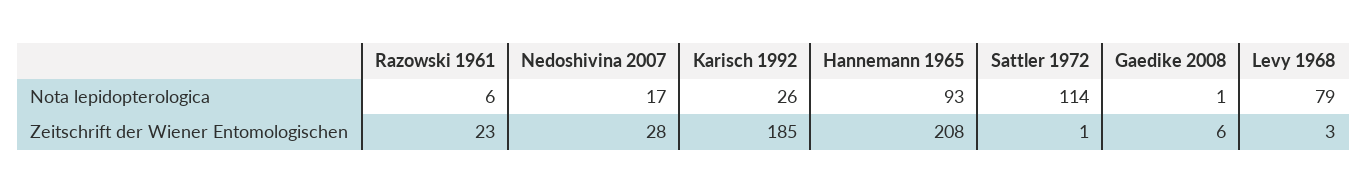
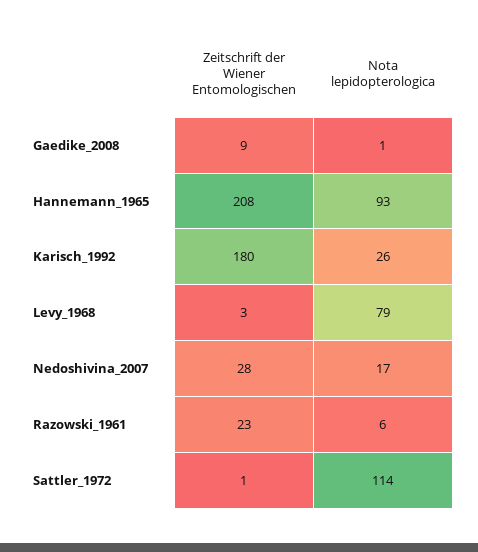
  {
    "Razowski 1961": {
      "Nota lepidopterologica": 6,
      "Zeitschrift der Wiener Entomologischen": 23
    },
    "Nedoshivina 2007": {
      "Nota lepidopterologica": 17,
      "Zeitschrift der Wiener Entomologischen": 28
    },
    "Karisch 1992": {
      "Nota lepidopterologica": 26,
-     "Zeitschrift der Wiener Entomologischen": 185
+     "Zeitschrift der Wiener Entomologischen": 180
    },
    "Hannemann 1965": {
      "Nota lepidopterologica": 93,
      "Zeitschrift der Wiener Entomologischen": 208
    },
    "Sattler 1972": {
      "Nota lepidopterologica": 114,
      "Zeitschrift der Wiener Entomologischen": 1
    },
    "Gaedike 2008": {
      "Nota lepidopterologica": 1,
-     "Zeitschrift der Wiener Entomologischen": 6
+     "Zeitschrift der Wiener Entomologischen": 9
    },
    "Levy 1968": {
      "Nota lepidopterologica": 79,
      "Zeitschrift der Wiener Entomologischen": 3
    }
  }

